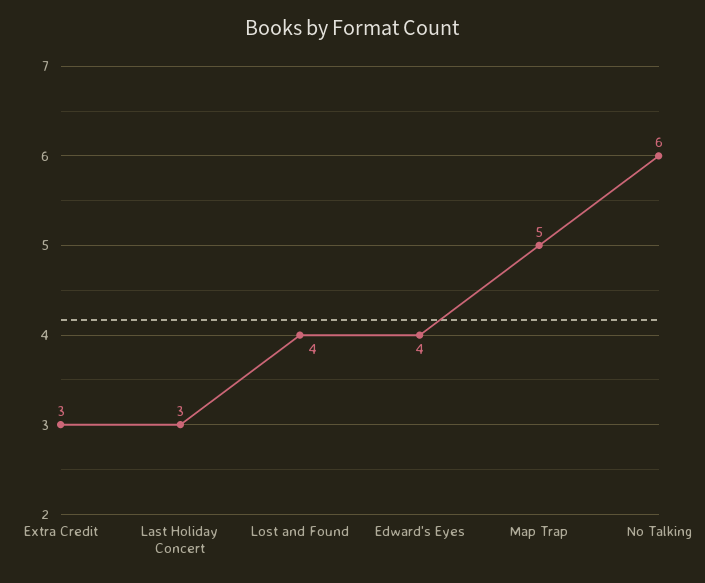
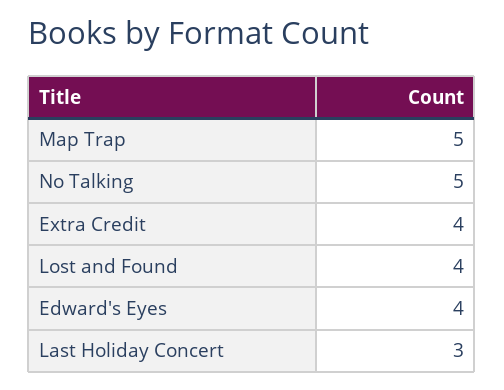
  {
-   "Extra Credit": 3,
+   "Extra Credit": 4,
    "Last Holiday Concert": 3,
    "Lost and Found": 4,
    "Edward's Eyes": 4,
    "Map Trap": 5,
-   "No Talking": 6
+   "No Talking": 5
  }

